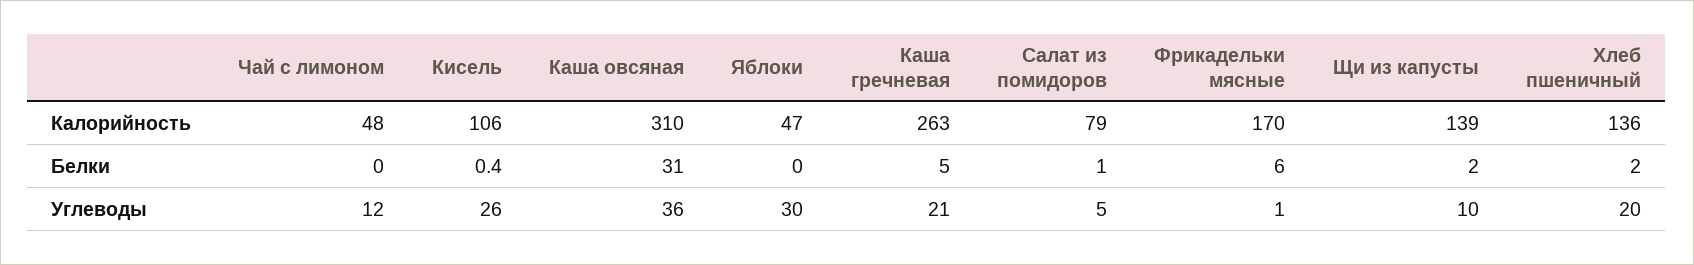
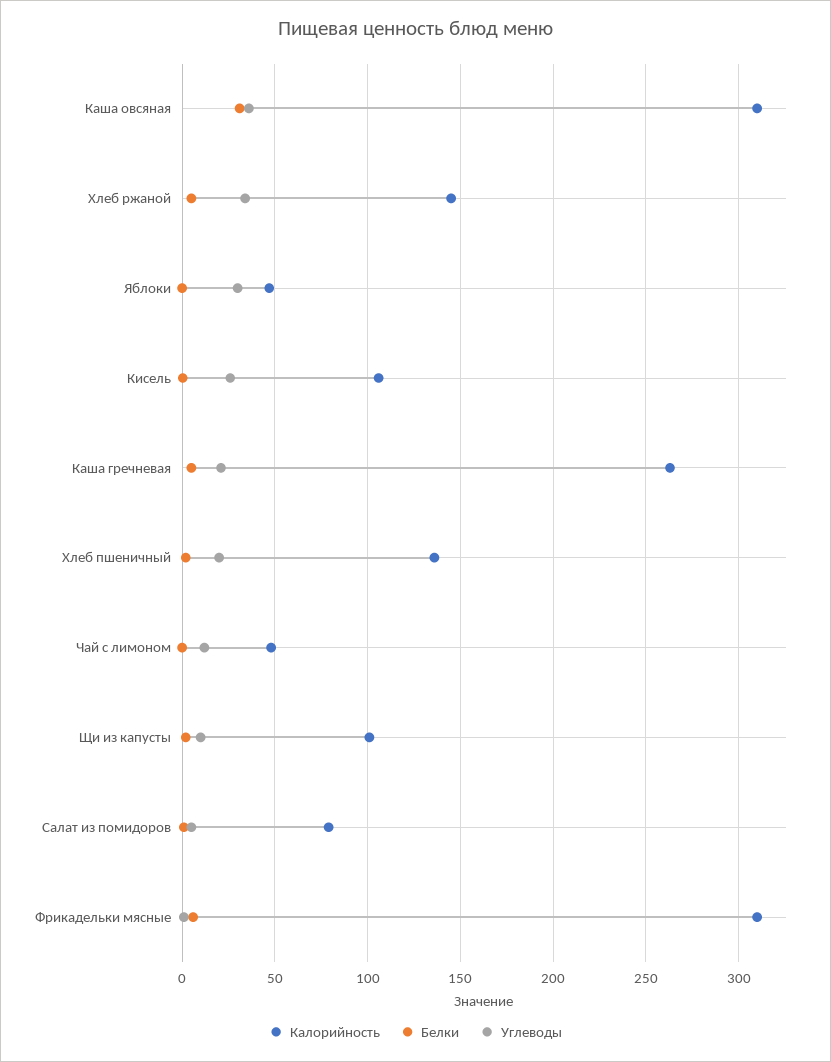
  {
    "Калорийность": {
      "Чай с лимоном": 48,
      "Кисель": 106,
      "Каша овсяная": 310,
      "Яблоки": 47,
      "Каша гречневая": 263,
      "Салат из помидоров": 79,
-     "Фрикадельки мясные": 170,
+     "Фрикадельки мясные": 310,
-     "Щи из капусты": 139,
+     "Щи из капусты": 100,
-     "Хлеб пшеничный": 136
+     "Хлеб пшеничный": 136,
+     "Хлеб ржаной": 145
    },
    "Белки": {
      "Чай с лимоном": 0,
      "Кисель": 0.4,
      "Каша овсяная": 31,
      "Яблоки": 0,
      "Каша гречневая": 5,
      "Салат из помидоров": 1,
      "Фрикадельки мясные": 6,
      "Щи из капусты": 2,
-     "Хлеб пшеничный": 2
+     "Хлеб пшеничный": 2,
+     "Хлеб ржаной": 5
    },
    "Углеводы": {
      "Чай с лимоном": 12,
      "Кисель": 26,
      "Каша овсяная": 36,
      "Яблоки": 30,
      "Каша гречневая": 21,
      "Салат из помидоров": 5,
      "Фрикадельки мясные": 1,
      "Щи из капусты": 10,
-     "Хлеб пшеничный": 20
+     "Хлеб пшеничный": 20,
+     "Хлеб ржаной": 35
    }
  }

